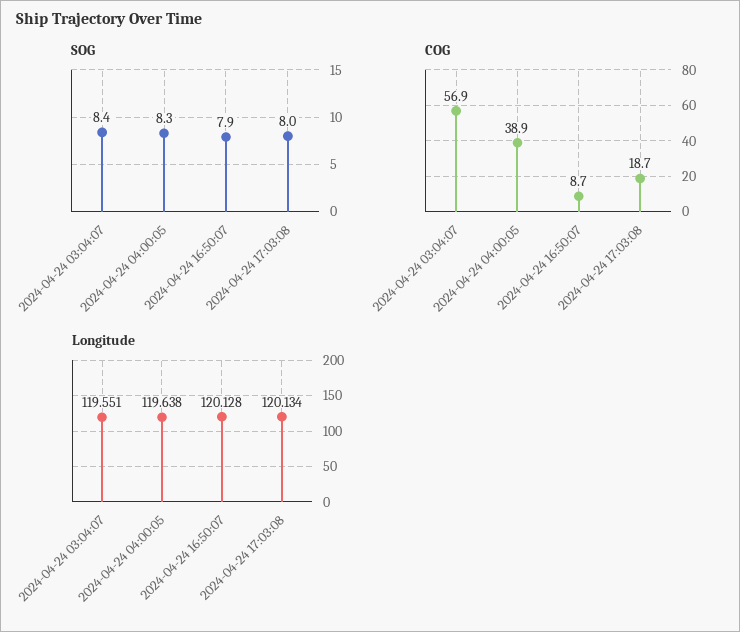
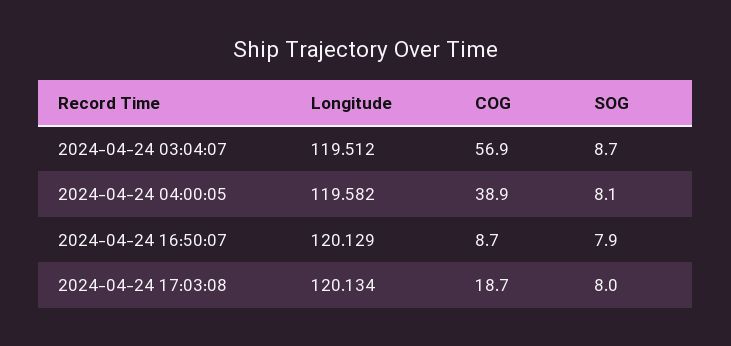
  {
    "SOG": {
-     "2024-04-24 03:04:07": 8.4,
+     "2024-04-24 03:04:07": 8.7,
-     "2024-04-24 04:00:05": 8.3,
+     "2024-04-24 04:00:05": 8.1,
      "2024-04-24 16:50:07": 7.9,
      "2024-04-24 17:03:08": 8
    },
    "COG": {
      "2024-04-24 03:04:07": 56.9,
      "2024-04-24 04:00:05": 38.9,
      "2024-04-24 16:50:07": 8.7,
      "2024-04-24 17:03:08": 18.7
    },
    "Longitude": {
-     "2024-04-24 03:04:07": 119.551,
+     "2024-04-24 03:04:07": 119.512,
-     "2024-04-24 04:00:05": 119.638,
+     "2024-04-24 04:00:05": 119.582,
-     "2024-04-24 16:50:07": 120.128,
+     "2024-04-24 16:50:07": 120.129,
      "2024-04-24 17:03:08": 120.134
    }
  }

